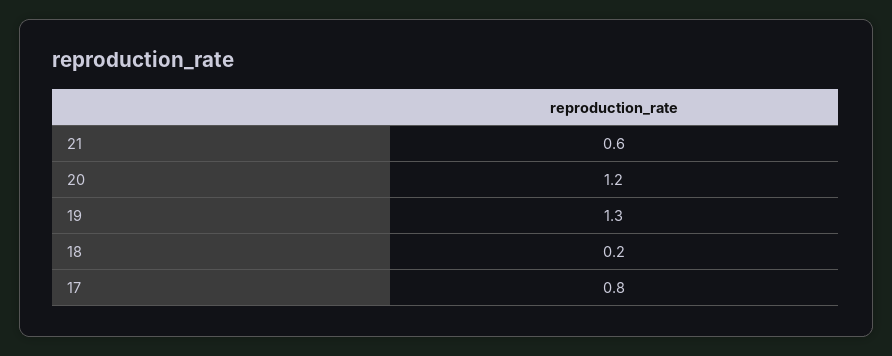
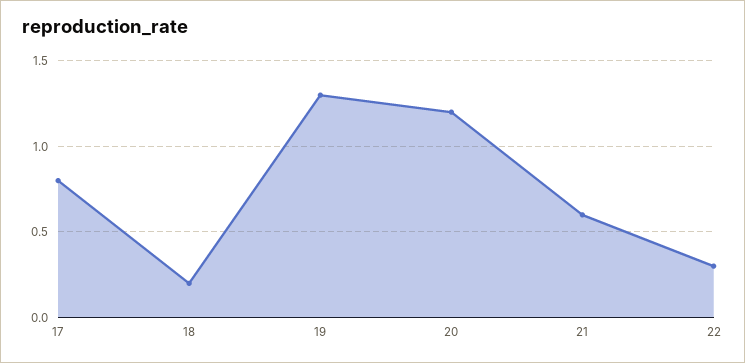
  {
    "21": 0.6,
    "20": 1.2,
    "19": 1.3,
    "18": 0.2,
-   "17": 0.8
+   "17": 0.8,
+   "22": 0.3
  }

